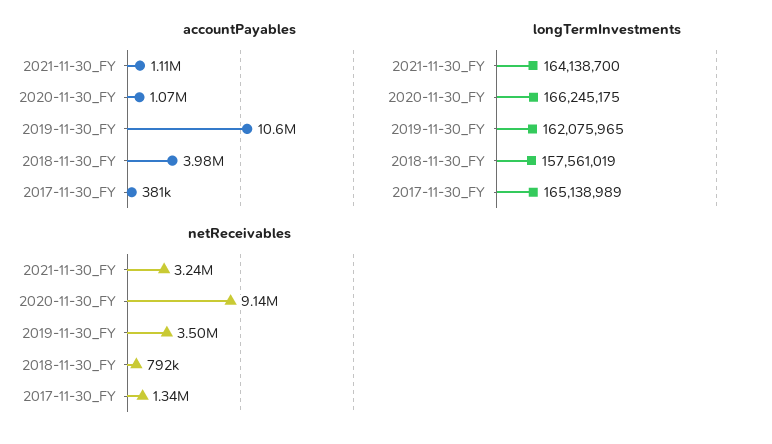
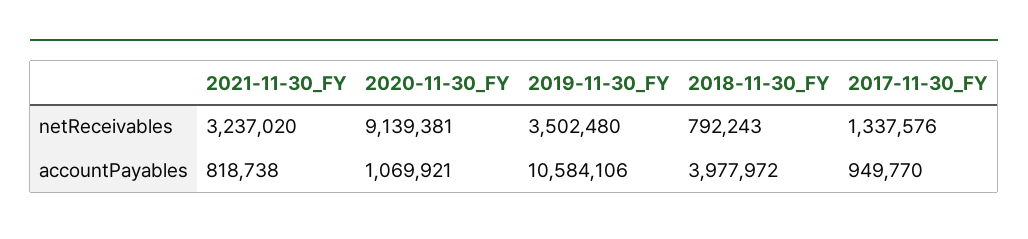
  {
    "accountPayables": {
-     "2021-11-30_FY": 1110000,
+     "2021-11-30_FY": 818738,
      "2020-11-30_FY": 1069921,
      "2019-11-30_FY": 10584106,
      "2018-11-30_FY": 3977972,
-     "2017-11-30_FY": 381000
+     "2017-11-30_FY": 949770
    },
-   "longTermInvestments": {
-     "2021-11-30_FY": 164138700,
-     "2020-11-30_FY": 166245175,
-     "2019-11-30_FY": 162075965,
-     "2018-11-30_FY": 157561019,
-     "2017-11-30_FY": 165138989
-   },
    "netReceivables": {
      "2021-11-30_FY": 3237020,
      "2020-11-30_FY": 9139381,
      "2019-11-30_FY": 3502480,
      "2018-11-30_FY": 792243,
      "2017-11-30_FY": 1337576
    }
  }

